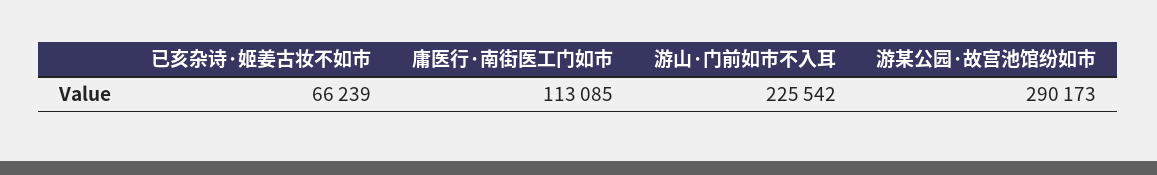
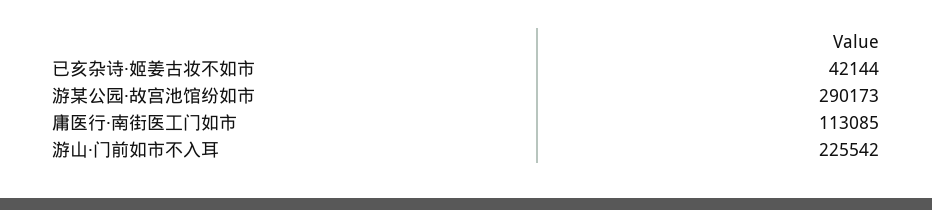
  {
-   "已亥杂诗·姬姜古妆不如市": 66239,
+   "已亥杂诗·姬姜古妆不如市": 42144,
    "庸医行·南街医工门如市": 113085,
    "游山·门前如市不入耳": 225542,
    "游某公园·故宫池馆纷如市": 290173
  }

